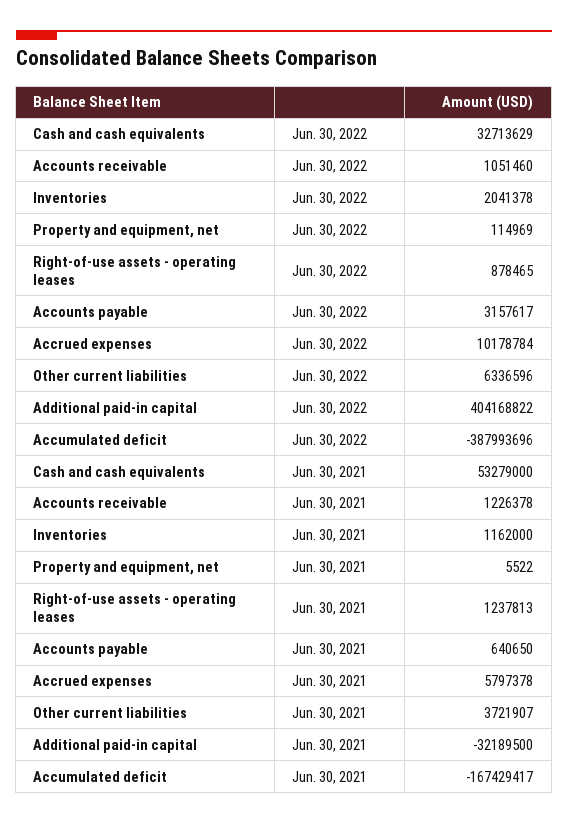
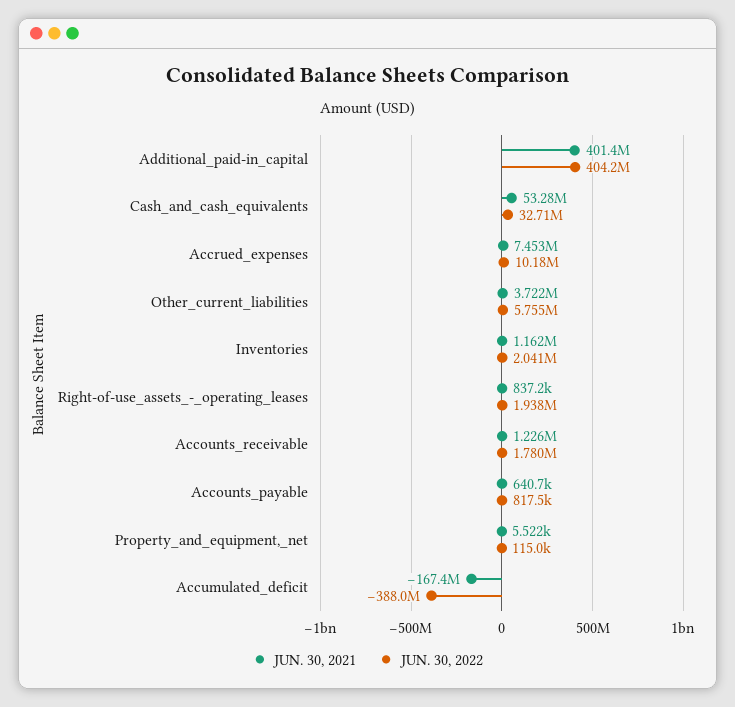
  {
    "Jun. 30, 2022": {
      "Cash and cash equivalents": 32713629,
-     "Accounts receivable": 1051460,
+     "Accounts receivable": 1780000,
      "Inventories": 2041378,
      "Property and equipment, net": 114969,
-     "Right-of-use assets - operating leases": 878465,
+     "Right-of-use assets - operating leases": 1938000,
-     "Accounts payable": 3157617,
+     "Accounts payable": 817500,
      "Accrued expenses": 10178784,
-     "Other current liabilities": 6336596,
+     "Other current liabilities": 5755000,
      "Additional paid-in capital": 404168822,
      "Accumulated deficit": -387993696
    },
    "Jun. 30, 2021": {
      "Cash and cash equivalents": 53279000,
      "Accounts receivable": 1226378,
      "Inventories": 1162000,
      "Property and equipment, net": 5522,
-     "Right-of-use assets - operating leases": 1237813,
+     "Right-of-use assets - operating leases": 837200,
      "Accounts payable": 640650,
-     "Accrued expenses": 5797378,
+     "Accrued expenses": 7453000,
      "Other current liabilities": 3721907,
-     "Additional paid-in capital": -32189500,
+     "Additional paid-in capital": 401400000,
      "Accumulated deficit": -167429417
    }
  }

